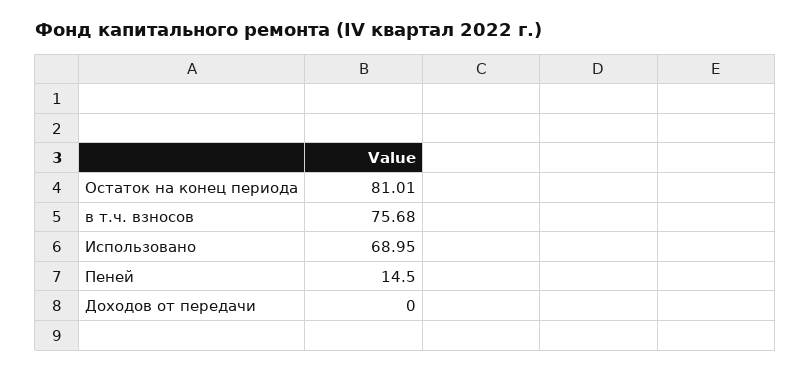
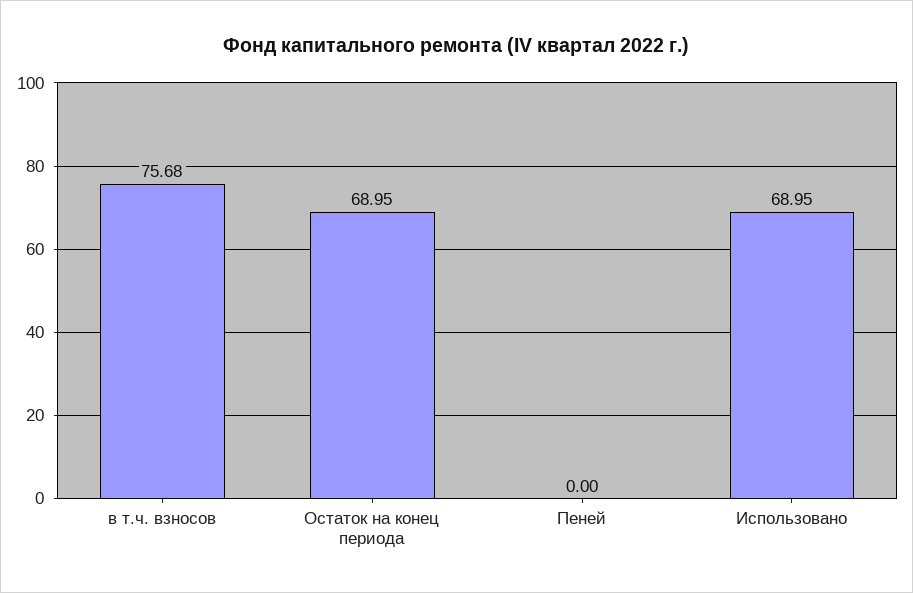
  {
-   "Остаток на конец периода": 81.01,
+   "Остаток на конец периода": 68.95,
    "в т.ч. взносов": 75.68,
    "Использовано": 68.95,
-   "Пеней": 14.5,
+   "Пеней": 0
-   "Доходов от передачи": 0
  }

